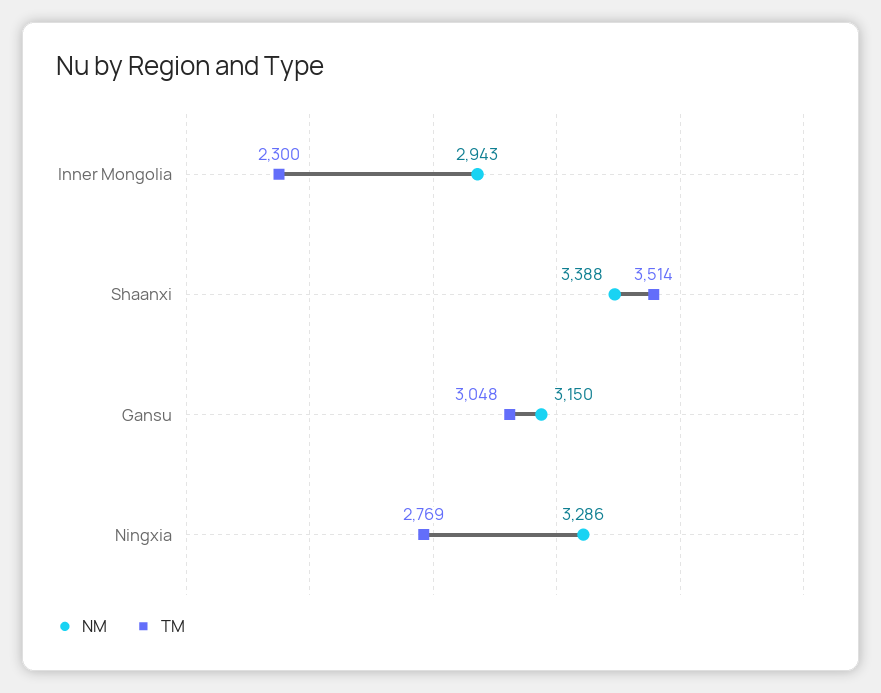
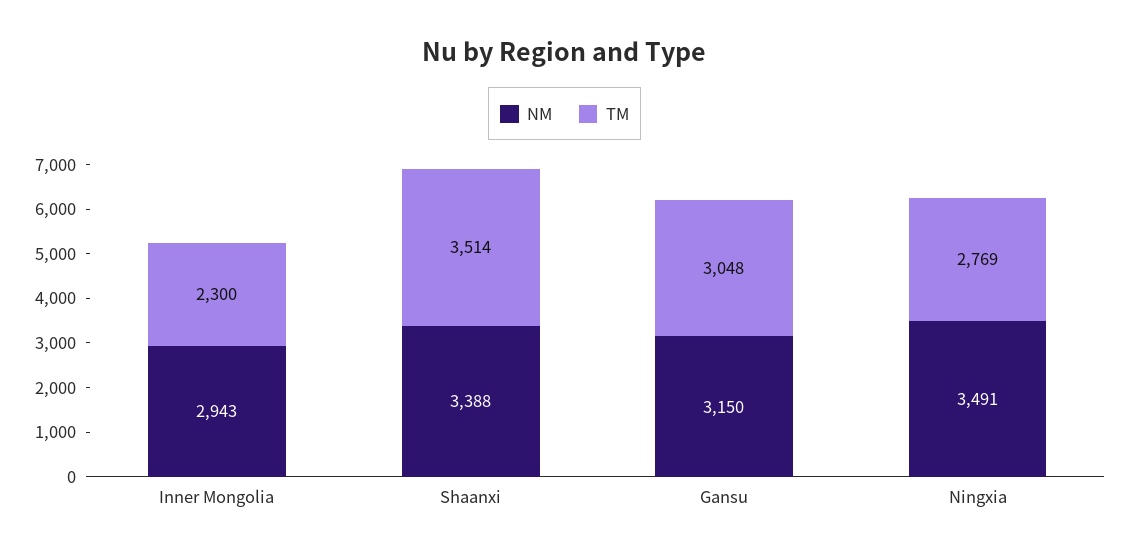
  {
    "NM": {
      "Inner Mongolia": 2943,
      "Shaanxi": 3388,
      "Gansu": 3150,
-     "Ningxia": 3286
+     "Ningxia": 3491
    },
    "TM": {
      "Inner Mongolia": 2300,
      "Shaanxi": 3514,
      "Gansu": 3048,
      "Ningxia": 2769
    }
  }

